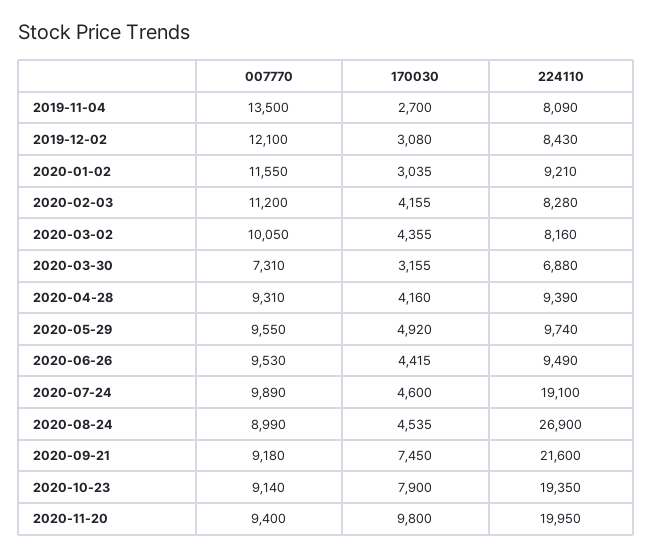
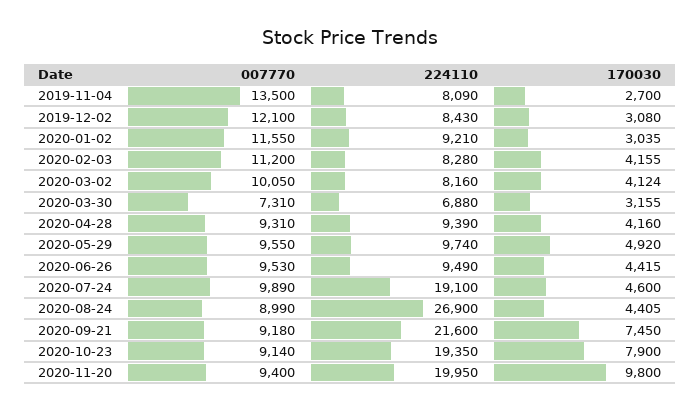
  {
    "007770": {
      "2019-11-04": 13500,
      "2019-12-02": 12100,
      "2020-01-02": 11550,
      "2020-02-03": 11200,
      "2020-03-02": 10050,
      "2020-03-30": 7310,
      "2020-04-28": 9310,
      "2020-05-29": 9550,
      "2020-06-26": 9530,
      "2020-07-24": 9890,
      "2020-08-24": 8990,
      "2020-09-21": 9180,
      "2020-10-23": 9140,
      "2020-11-20": 9400
    },
    "170030": {
      "2019-11-04": 2700,
      "2019-12-02": 3080,
      "2020-01-02": 3035,
      "2020-02-03": 4155,
-     "2020-03-02": 4355,
+     "2020-03-02": 4124,
      "2020-03-30": 3155,
      "2020-04-28": 4160,
      "2020-05-29": 4920,
      "2020-06-26": 4415,
      "2020-07-24": 4600,
-     "2020-08-24": 4535,
+     "2020-08-24": 4405,
      "2020-09-21": 7450,
      "2020-10-23": 7900,
      "2020-11-20": 9800
    },
    "224110": {
      "2019-11-04": 8090,
      "2019-12-02": 8430,
      "2020-01-02": 9210,
      "2020-02-03": 8280,
      "2020-03-02": 8160,
      "2020-03-30": 6880,
      "2020-04-28": 9390,
      "2020-05-29": 9740,
      "2020-06-26": 9490,
      "2020-07-24": 19100,
      "2020-08-24": 26900,
      "2020-09-21": 21600,
      "2020-10-23": 19350,
      "2020-11-20": 19950
    }
  }

